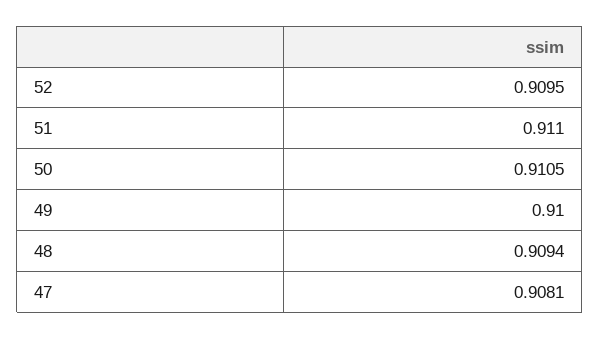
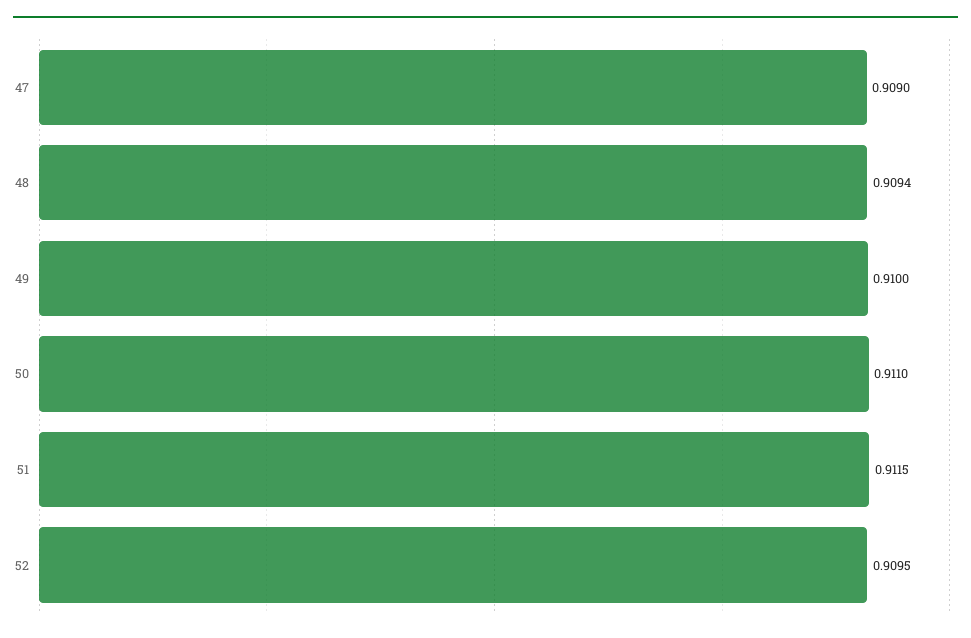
  {
    "52": 0.9095,
-   "51": 0.911,
+   "51": 0.9115,
-   "50": 0.9105,
+   "50": 0.911,
    "49": 0.91,
    "48": 0.9094,
-   "47": 0.9081
+   "47": 0.909
  }

